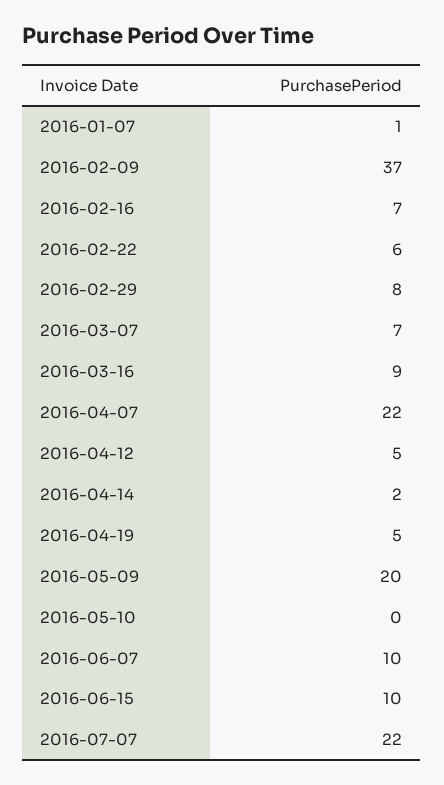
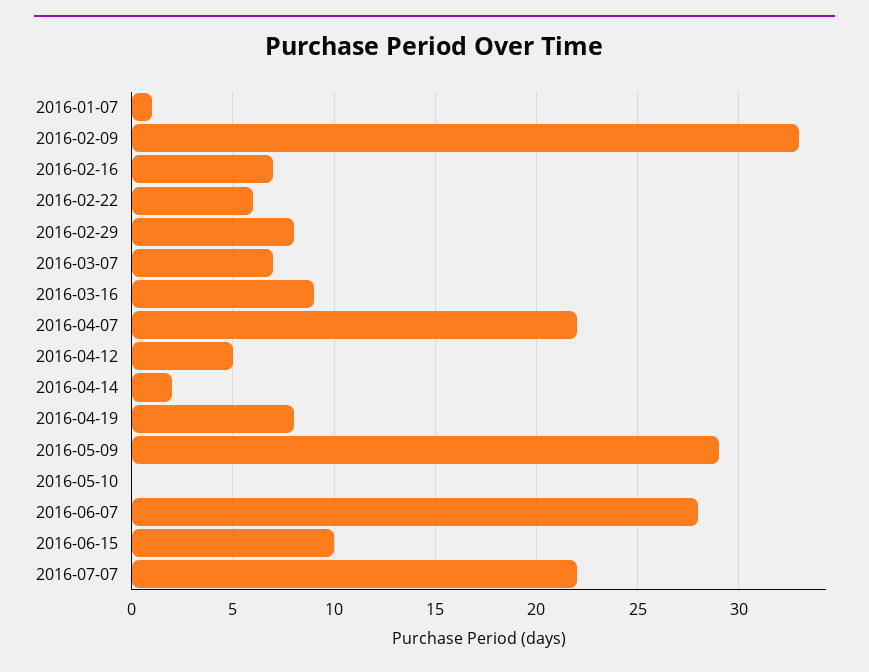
  {
    "2016-01-07": 1,
-   "2016-02-09": 37,
+   "2016-02-09": 33,
    "2016-02-16": 7,
    "2016-02-22": 6,
    "2016-02-29": 8,
    "2016-03-07": 7,
    "2016-03-16": 9,
    "2016-04-07": 22,
    "2016-04-12": 5,
    "2016-04-14": 2,
-   "2016-04-19": 5,
+   "2016-04-19": 8,
-   "2016-05-09": 20,
+   "2016-05-09": 29,
    "2016-05-10": 0,
-   "2016-06-07": 10,
+   "2016-06-07": 28,
    "2016-06-15": 10,
    "2016-07-07": 22
  }

